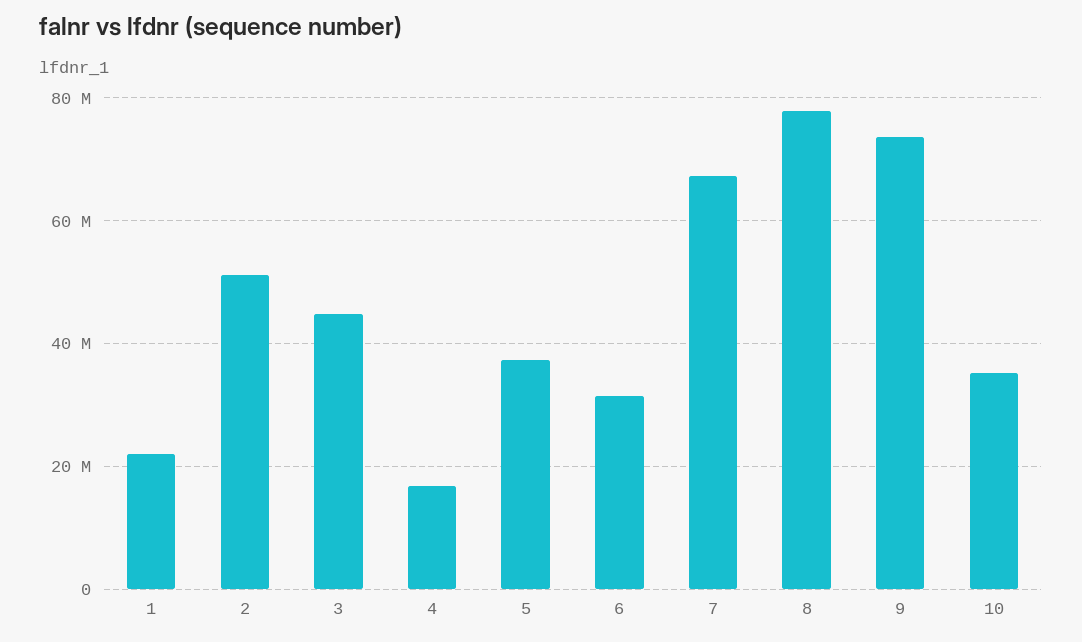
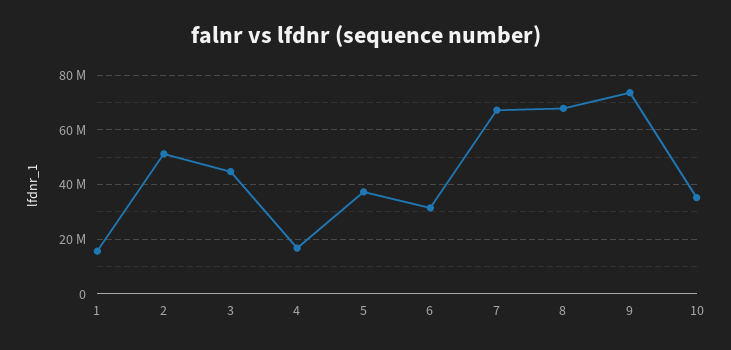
  {
-   "1": 22000000,
+   "1": 15000000,
    "2": 52000000,
    "3": 44000000,
    "4": 16000000,
    "5": 38000000,
    "6": 32000000,
    "7": 68000000,
-   "8": 78000000,
+   "8": 67500000,
    "9": 74000000,
    "10": 36000000
  }

